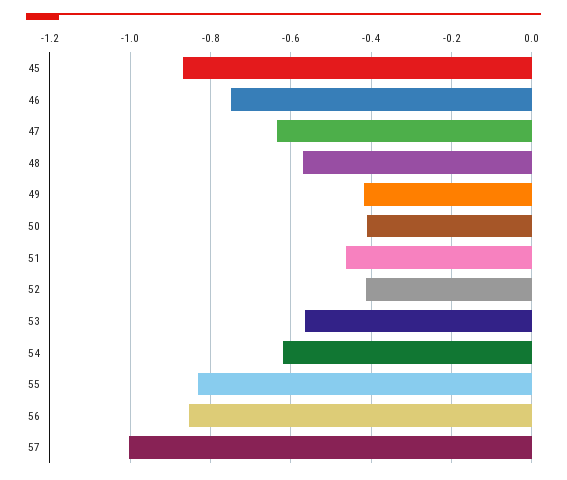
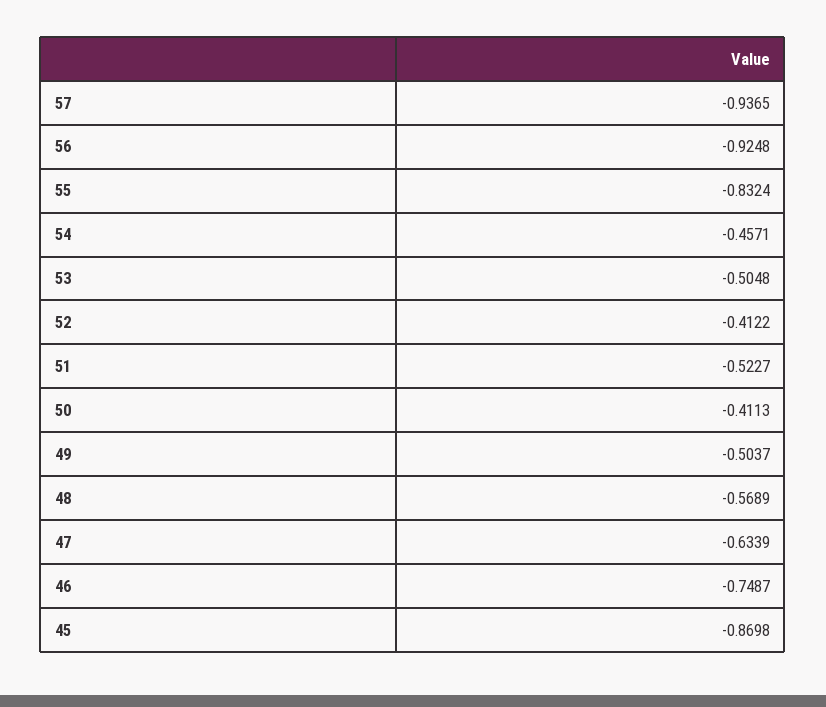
  {
    "45": -0.8698,
    "46": -0.7487,
    "47": -0.6339,
    "48": -0.5689,
-   "49": -0.42,
+   "49": -0.5037,
    "50": -0.4113,
-   "51": -0.46,
+   "51": -0.5227,
    "52": -0.4122,
-   "53": -0.56,
+   "53": -0.5048,
-   "54": -0.62,
+   "54": -0.4571,
    "55": -0.8324,
-   "56": -0.86,
+   "56": -0.9248,
-   "57": -1
+   "57": -0.9365
  }

